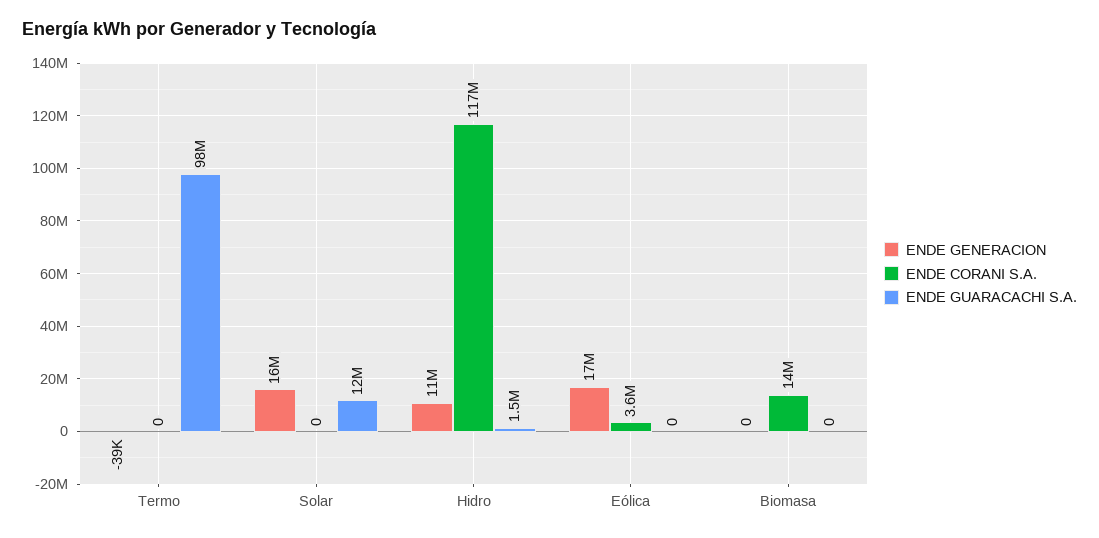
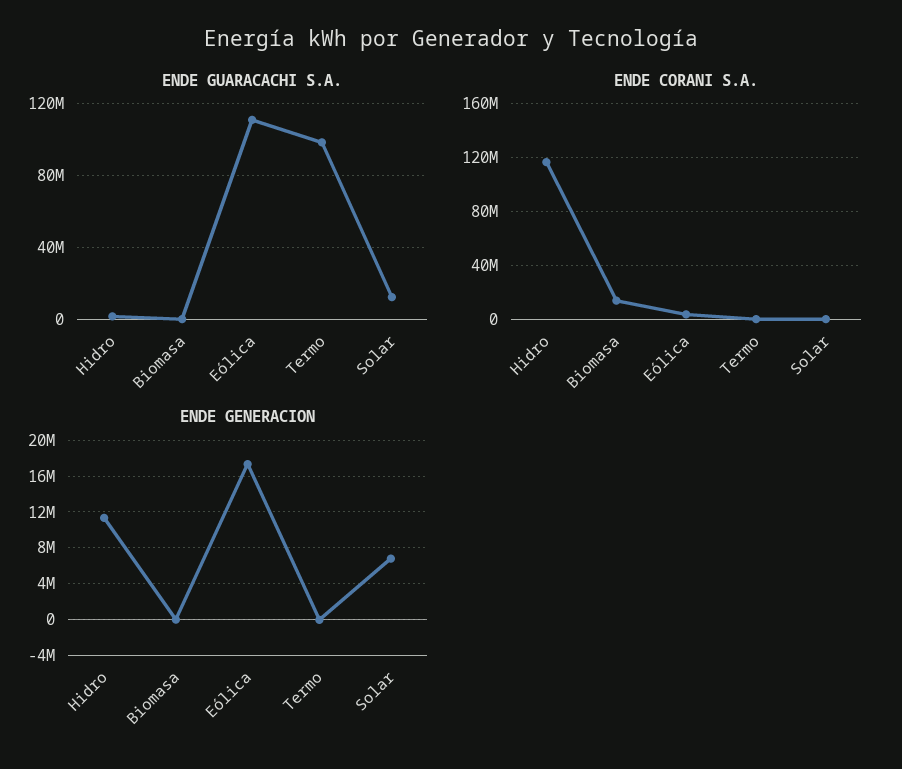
  {
    "ENDE GENERACION": {
      "Termo": -39000,
-     "Solar": 16000000,
+     "Solar": 7000000,
      "Hidro": 11000000,
      "Eólica": 17000000,
      "Biomasa": 0
    },
    "ENDE CORANI S.A.": {
      "Termo": 0,
      "Solar": 0,
      "Hidro": 117000000,
      "Eólica": 3600000,
      "Biomasa": 14000000
    },
    "ENDE GUARACACHI S.A.": {
      "Termo": 98000000,
      "Solar": 12000000,
      "Hidro": 1500000,
-     "Eólica": 0,
+     "Eólica": 110000000,
      "Biomasa": 0
    }
  }

